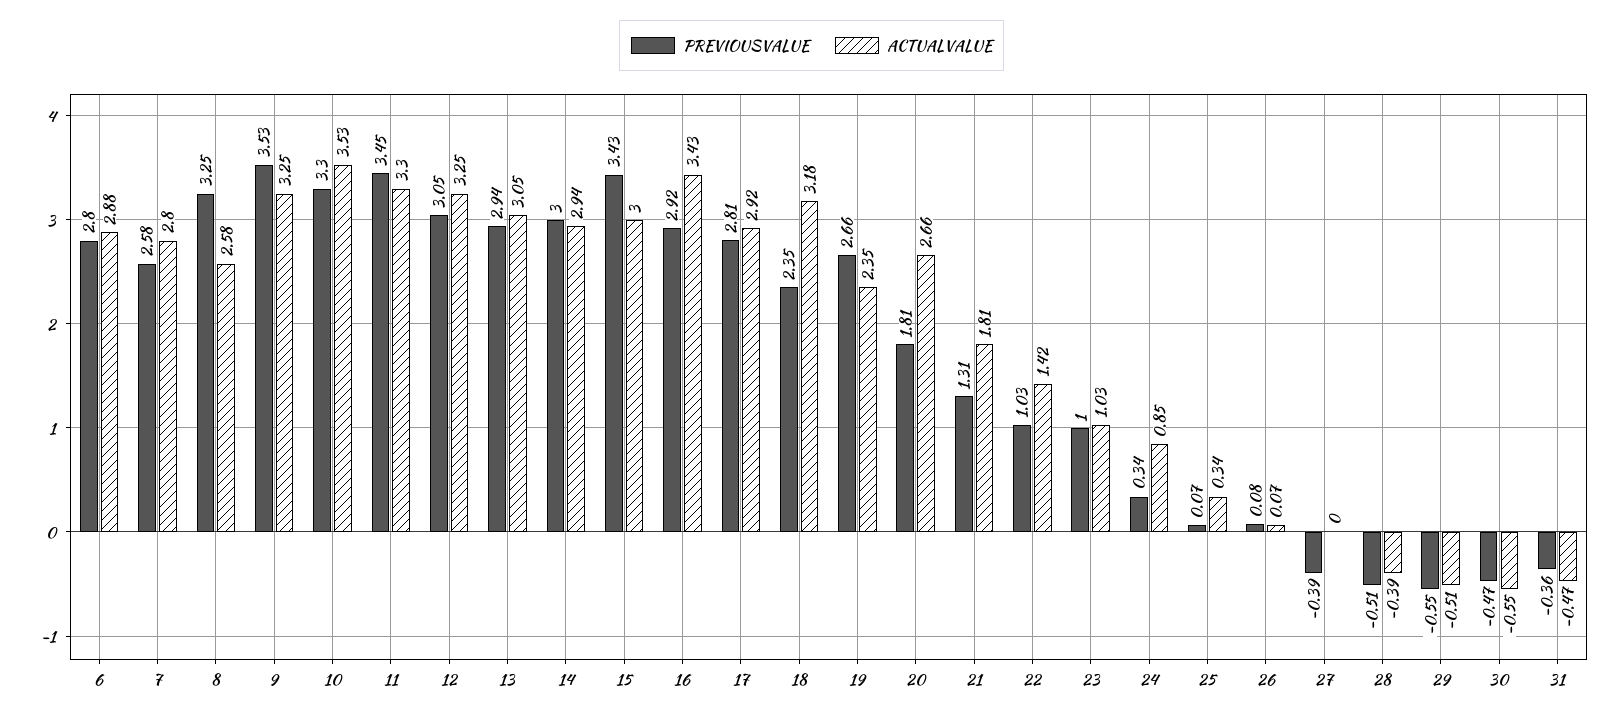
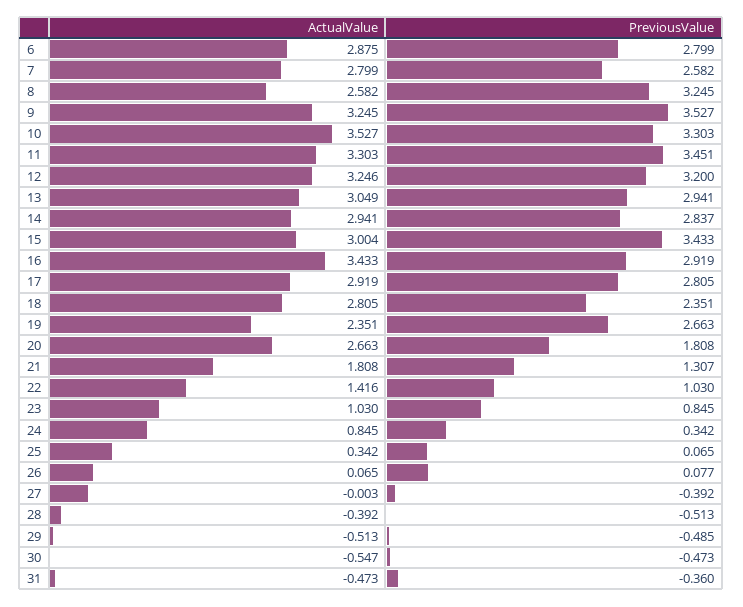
  {
    "PREVIOUSVALUE": {
      "6": 2.799,
      "7": 2.582,
      "8": 3.245,
      "9": 3.527,
      "10": 3.303,
      "11": 3.451,
-     "12": 3.05,
+     "12": 3.2,
      "13": 2.941,
-     "14": 3,
+     "14": 2.837,
      "15": 3.433,
      "16": 2.919,
      "17": 2.805,
      "18": 2.351,
      "19": 2.663,
      "20": 1.808,
      "21": 1.307,
      "22": 1.03,
-     "23": 1,
+     "23": 0.845,
      "24": 0.342,
      "25": 0.065,
      "26": 0.077,
      "27": -0.392,
      "28": -0.513,
-     "29": -0.55,
+     "29": -0.485,
      "30": -0.473,
      "31": -0.36
    },
    "ACTUALVALUE": {
      "6": 2.875,
      "7": 2.799,
      "8": 2.582,
      "9": 3.245,
      "10": 3.527,
      "11": 3.303,
      "12": 3.246,
      "13": 3.049,
      "14": 2.941,
      "15": 3.004,
      "16": 3.433,
      "17": 2.919,
-     "18": 3.18,
+     "18": 2.805,
      "19": 2.351,
      "20": 2.663,
      "21": 1.808,
      "22": 1.416,
      "23": 1.03,
      "24": 0.845,
      "25": 0.342,
      "26": 0.065,
      "27": -0.003,
      "28": -0.392,
      "29": -0.513,
      "30": -0.547,
      "31": -0.473
    }
  }

